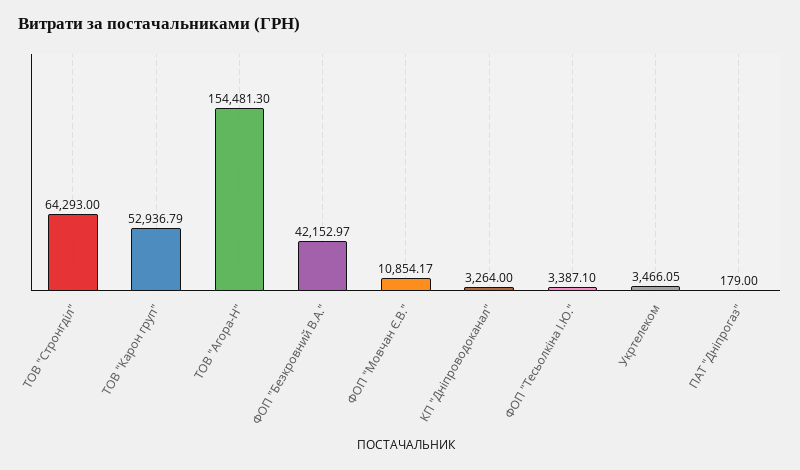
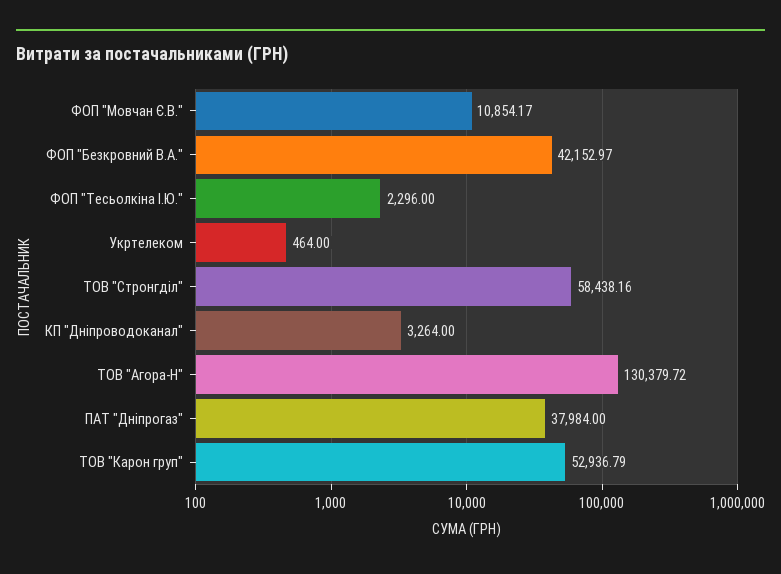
  {
-   "ТОВ \"Стронгділ\"": 64293,
+   "ТОВ \"Стронгділ\"": 58438.16,
    "ТОВ \"Карон груп\"": 52936.79,
-   "ТОВ \"Агора-Н\"": 154481.3,
+   "ТОВ \"Агора-Н\"": 130379.72,
    "ФОП \"Безкровний В.А.\"": 42152.97,
    "ФОП \"Мовчан Є.В.\"": 10854.17,
    "КП \"Дніпроводоканал\"": 3264,
-   "ФОП \"Тесьолкіна І.Ю.\"": 3387.1,
+   "ФОП \"Тесьолкіна І.Ю.\"": 2296,
-   "Укртелеком": 3466.05,
+   "Укртелеком": 464,
-   "ПАТ \"Дніпрогаз\"": 179
+   "ПАТ \"Дніпрогаз\"": 37984
  }

